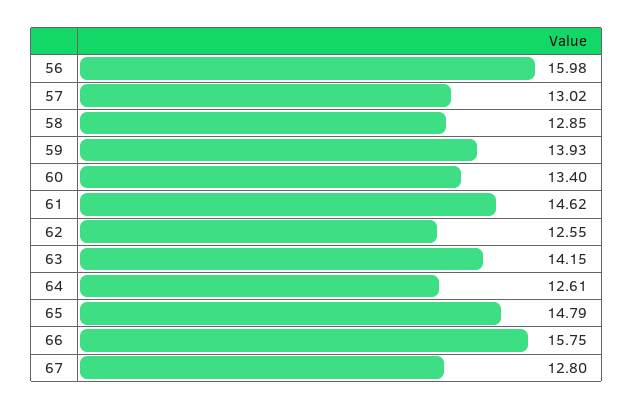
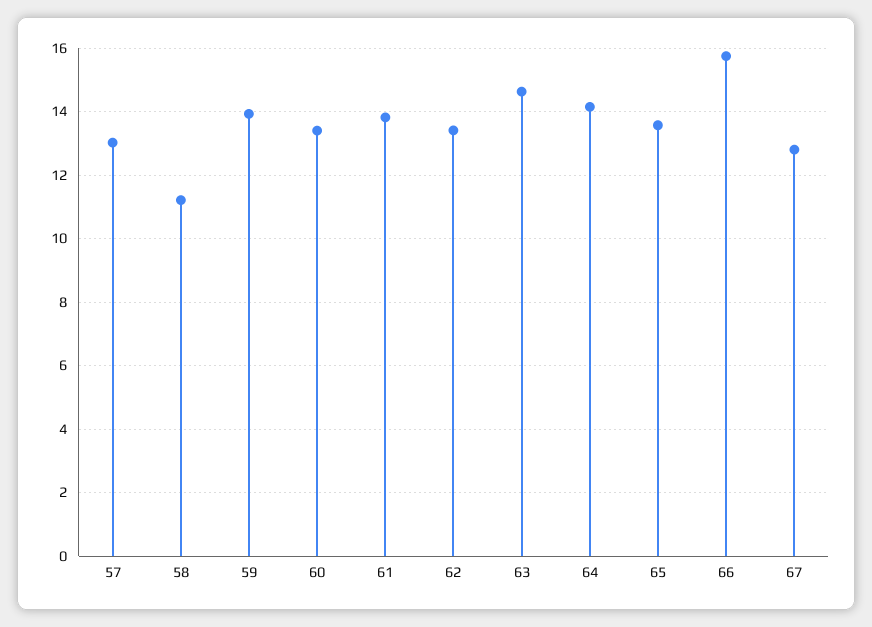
  {
-   "56": 15.98,
    "57": 13.02,
-   "58": 12.85,
+   "58": 11.2,
    "59": 13.93,
    "60": 13.4,
-   "61": 14.62,
+   "61": 13.8,
-   "62": 12.55,
+   "62": 13.4,
-   "63": 14.15,
+   "63": 14.6,
-   "64": 12.61,
+   "64": 14.2,
-   "65": 14.79,
+   "65": 13.6,
    "66": 15.75,
    "67": 12.8
  }

